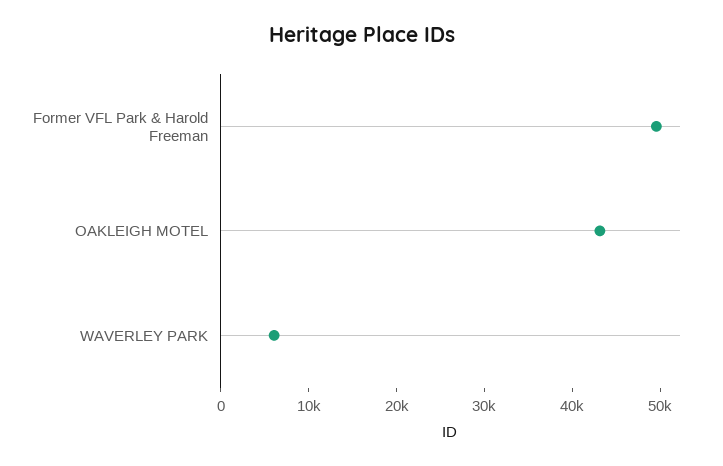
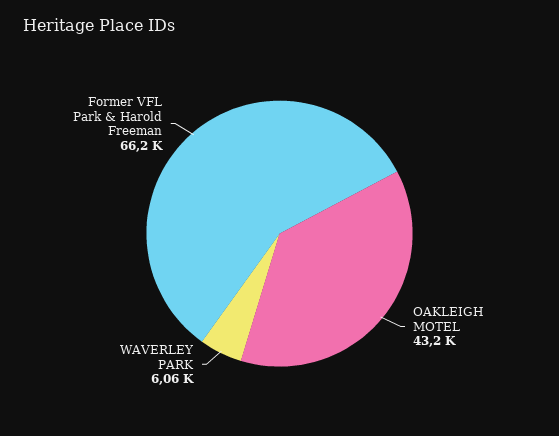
  {
-   "Former VFL Park & Harold Freeman": 50000,
+   "Former VFL Park & Harold Freeman": 66200,
    "OAKLEIGH MOTEL": 43200,
    "WAVERLEY PARK": 6060
  }

